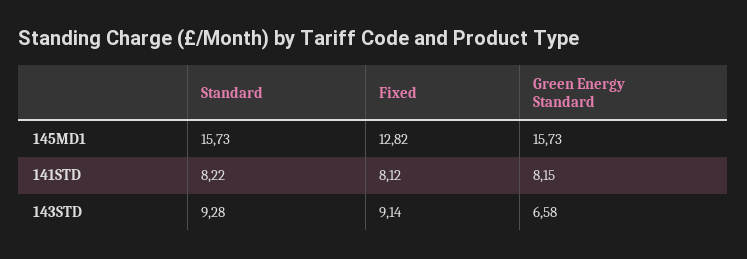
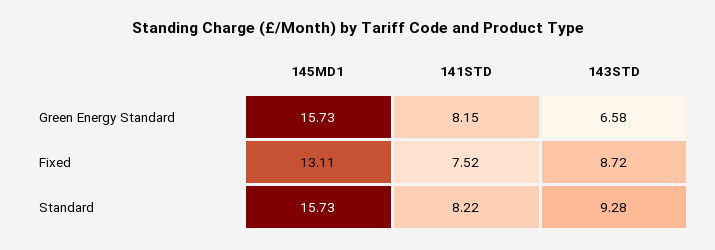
  {
    "Standard": {
      "145MD1": 15.73,
      "141STD": 8.22,
      "143STD": 9.28
    },
    "Fixed": {
-     "145MD1": 12.82,
+     "145MD1": 13.11,
-     "141STD": 8.12,
+     "141STD": 7.52,
-     "143STD": 9.14
+     "143STD": 8.72
    },
    "Green Energy Standard": {
      "145MD1": 15.73,
      "141STD": 8.15,
      "143STD": 6.58
    }
  }

